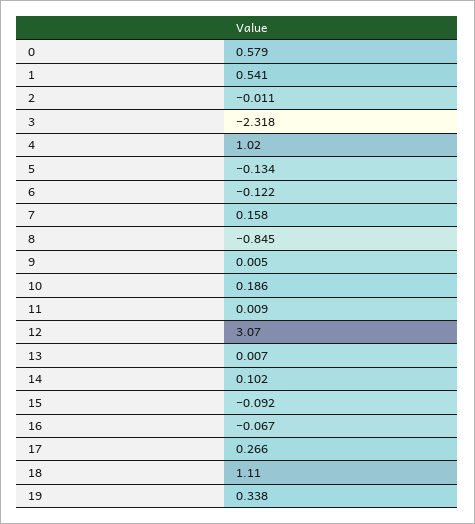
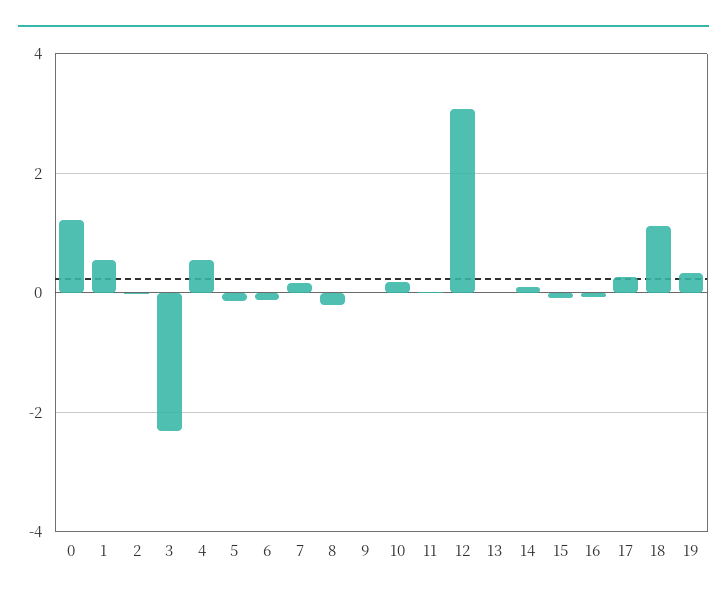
  {
-   "0": 0.579,
+   "0": 1.2,
    "1": 0.541,
    "2": -0.011,
    "3": -2.318,
-   "4": 1.02,
+   "4": 0.6,
    "5": -0.134,
    "6": -0.122,
    "7": 0.158,
-   "8": -0.845,
+   "8": -0.2,
    "9": 0.005,
    "10": 0.186,
    "11": 0.009,
    "12": 3.07,
    "13": 0.007,
    "14": 0.102,
    "15": -0.092,
    "16": -0.067,
    "17": 0.266,
    "18": 1.11,
    "19": 0.338
  }

